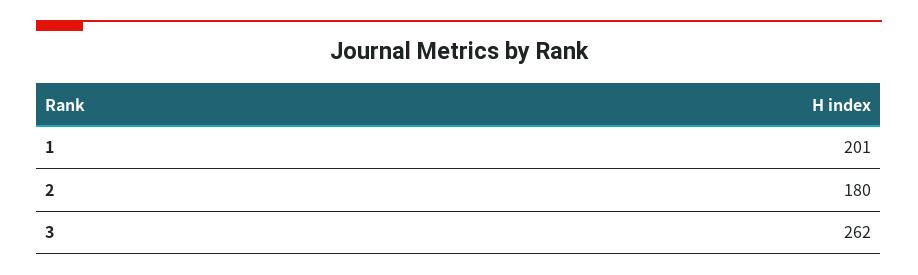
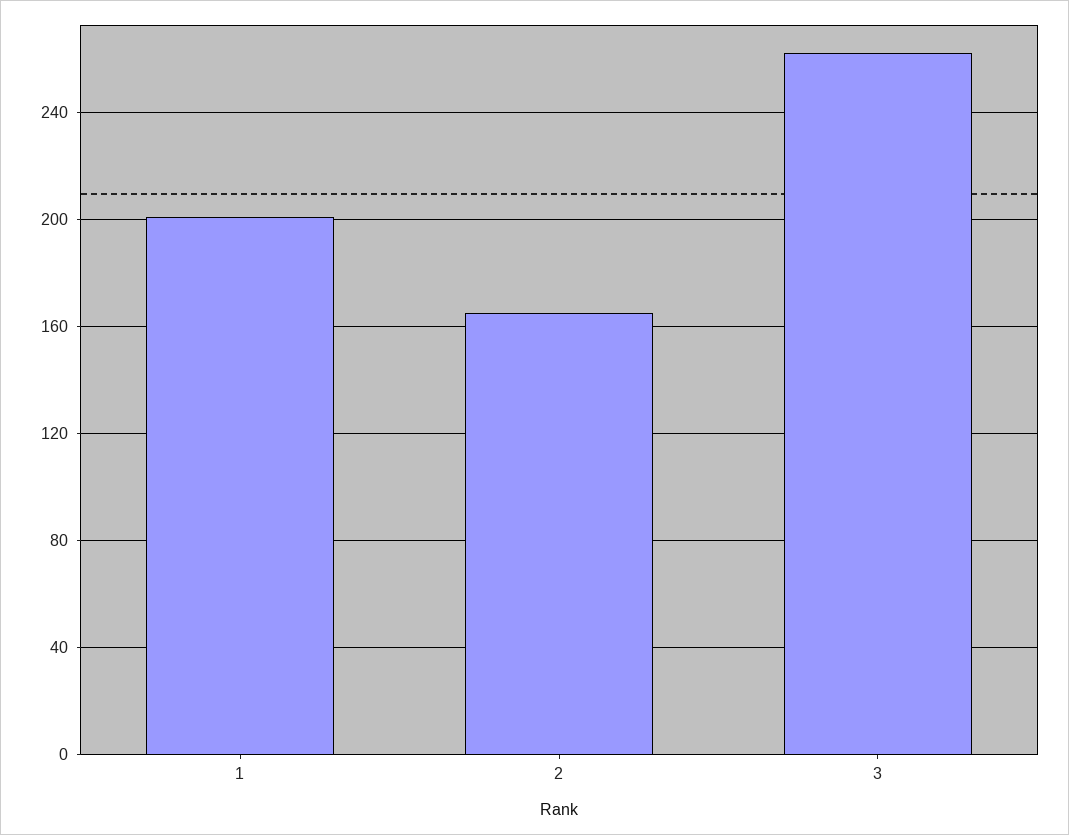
  {
    "1": 201,
-   "2": 180,
+   "2": 165,
    "3": 262
  }

